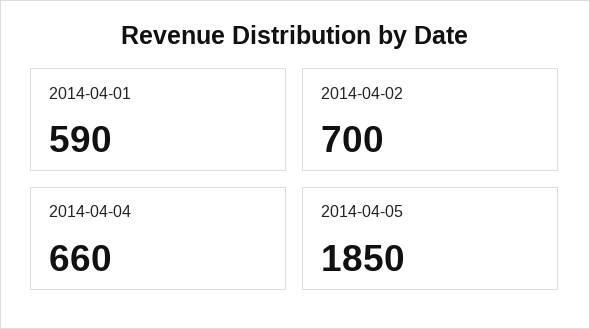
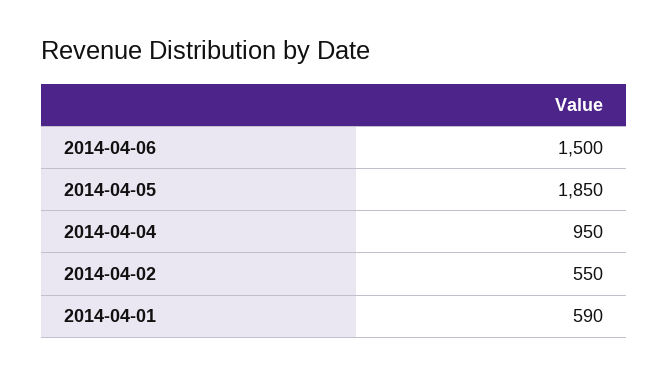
  {
    "2014-04-01": 590,
-   "2014-04-02": 700,
+   "2014-04-02": 550,
-   "2014-04-04": 660,
+   "2014-04-04": 950,
-   "2014-04-05": 1850
+   "2014-04-05": 1850,
+   "2014-04-06": 1500
  }

